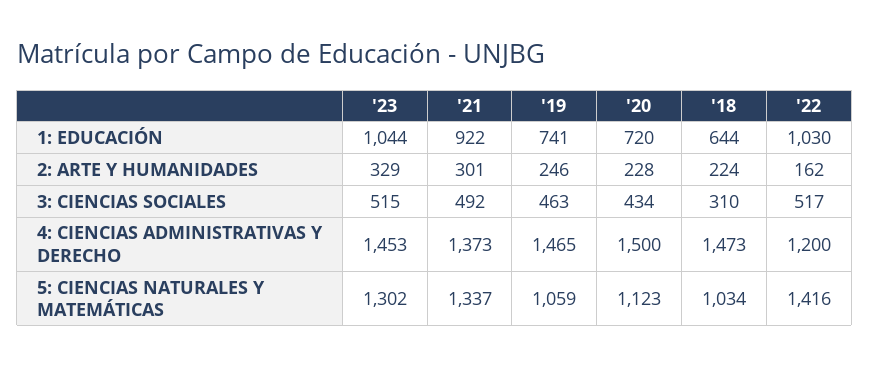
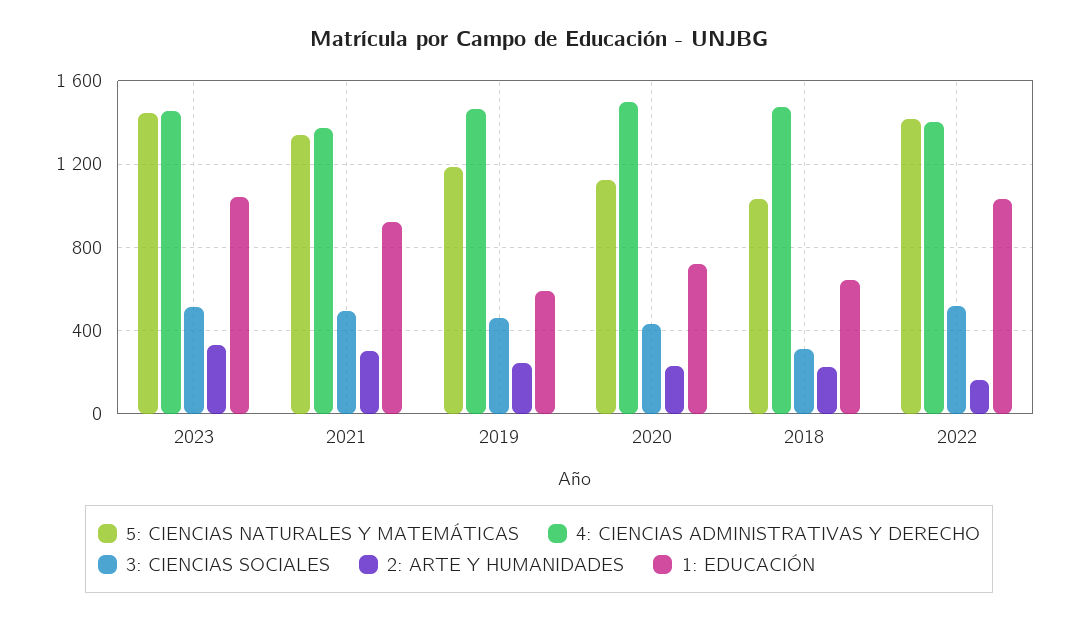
  {
    "1: EDUCACIÓN": {
      "'23": 1044,
      "'21": 922,
-     "'19": 741,
+     "'19": 600,
      "'20": 720,
      "'18": 644,
      "'22": 1030
    },
    "2: ARTE Y HUMANIDADES": {
      "'23": 329,
      "'21": 301,
      "'19": 246,
      "'20": 228,
      "'18": 224,
      "'22": 162
    },
    "3: CIENCIAS SOCIALES": {
      "'23": 515,
      "'21": 492,
      "'19": 463,
      "'20": 434,
      "'18": 310,
      "'22": 517
    },
    "4: CIENCIAS ADMINISTRATIVAS Y DERECHO": {
      "'23": 1453,
      "'21": 1373,
      "'19": 1465,
      "'20": 1500,
      "'18": 1473,
-     "'22": 1200
+     "'22": 1400
    },
    "5: CIENCIAS NATURALES Y MATEMÁTICAS": {
-     "'23": 1302,
+     "'23": 1450,
      "'21": 1337,
-     "'19": 1059,
+     "'19": 1200,
      "'20": 1123,
      "'18": 1034,
      "'22": 1416
    }
  }

